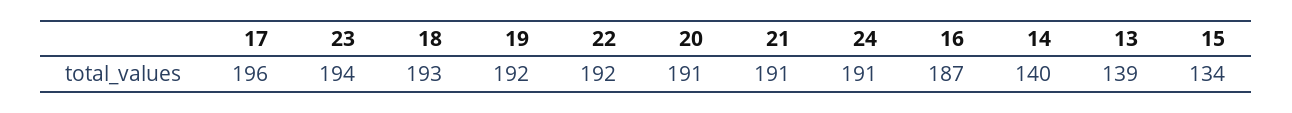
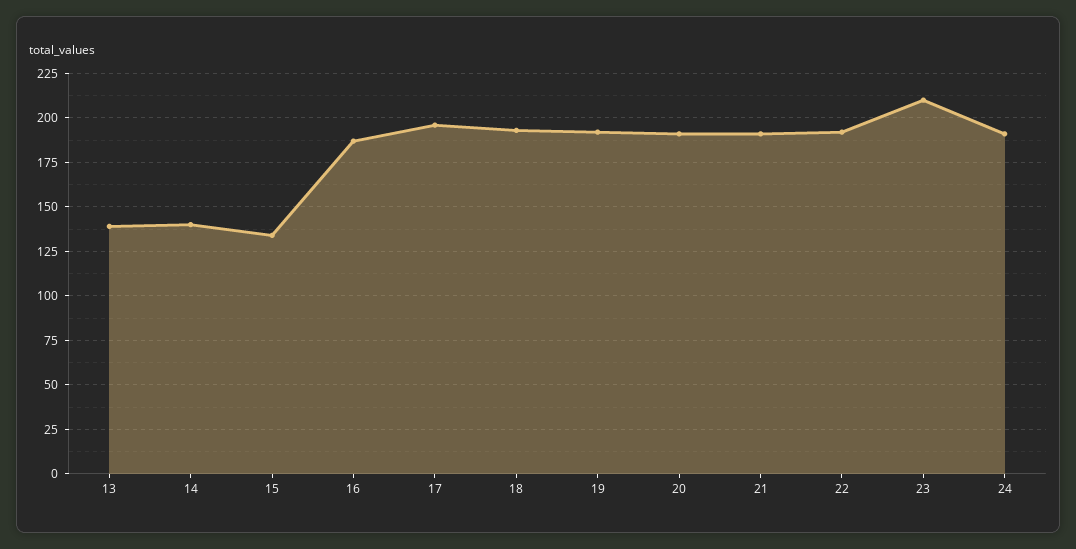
  {
    "17": 196,
-   "23": 194,
+   "23": 210,
    "18": 193,
    "19": 192,
    "22": 192,
    "20": 191,
    "21": 191,
    "24": 191,
    "16": 187,
    "14": 140,
    "13": 139,
    "15": 134
  }

